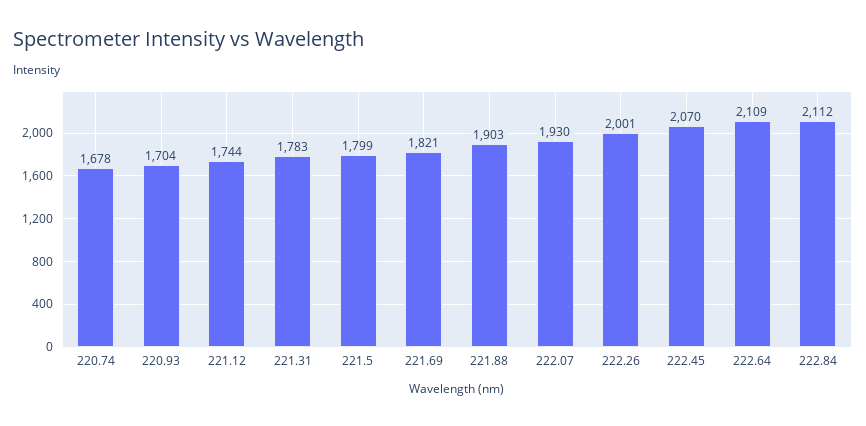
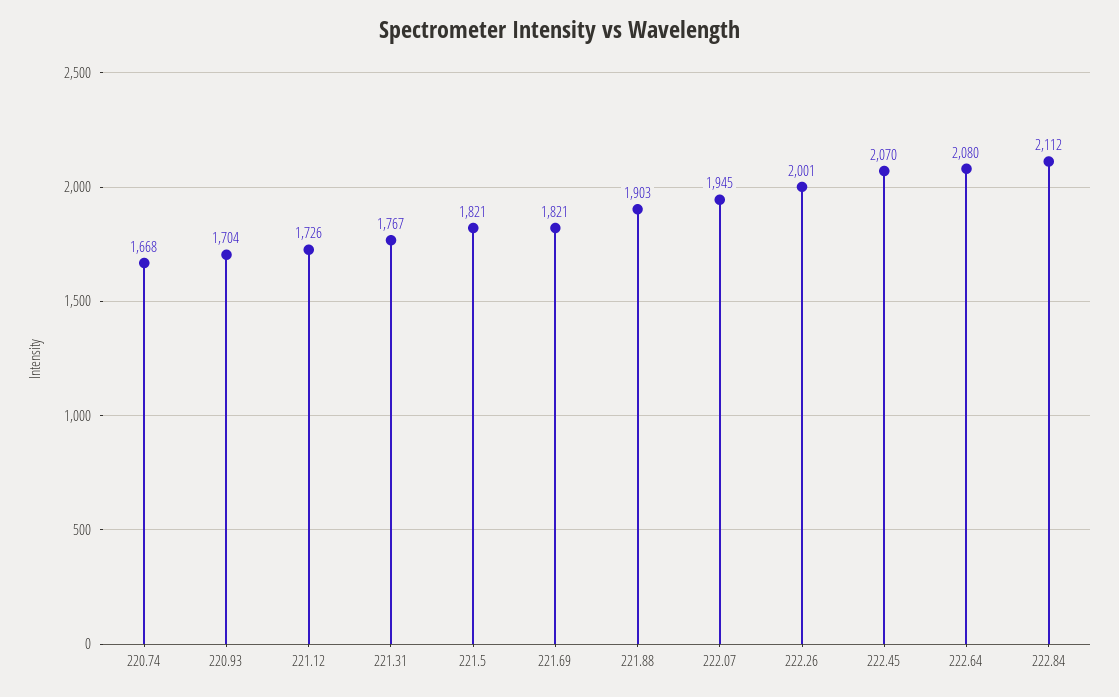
  {
-   "220.74": 1678,
+   "220.74": 1668,
    "220.93": 1704,
-   "221.12": 1744,
+   "221.12": 1726,
-   "221.31": 1783,
+   "221.31": 1767,
-   "221.5": 1799,
+   "221.5": 1821,
    "221.69": 1821,
    "221.88": 1903,
-   "222.07": 1930,
+   "222.07": 1945,
    "222.26": 2001,
    "222.45": 2070,
-   "222.64": 2109,
+   "222.64": 2080,
    "222.84": 2112
  }

